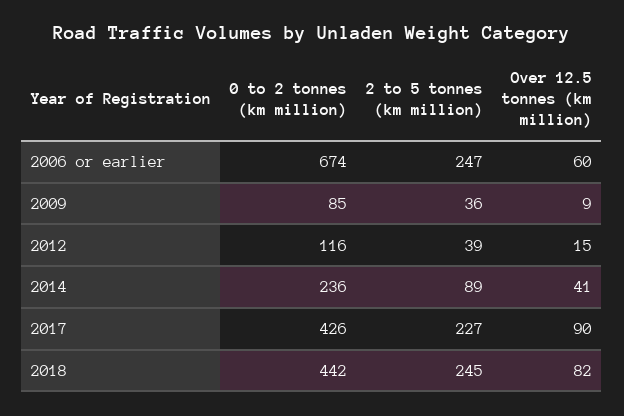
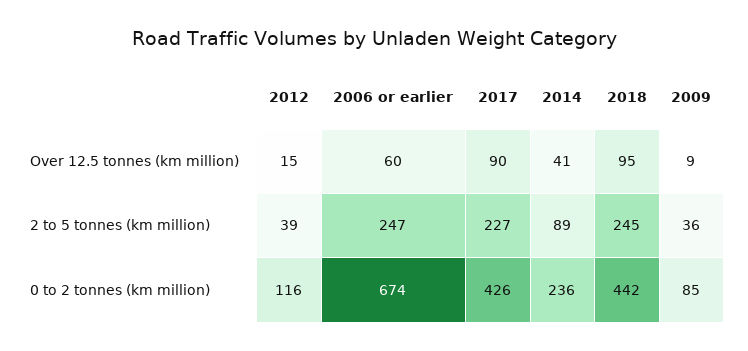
  {
    "0 to 2 tonnes (km million)": {
      "2006 or earlier": 674,
      "2009": 85,
      "2012": 116,
      "2014": 236,
      "2017": 426,
      "2018": 442
    },
    "2 to 5 tonnes (km million)": {
      "2006 or earlier": 247,
      "2009": 36,
      "2012": 39,
      "2014": 89,
      "2017": 227,
      "2018": 245
    },
    "Over 12.5 tonnes (km million)": {
      "2006 or earlier": 60,
      "2009": 9,
      "2012": 15,
      "2014": 41,
      "2017": 90,
-     "2018": 82
+     "2018": 95
    }
  }

